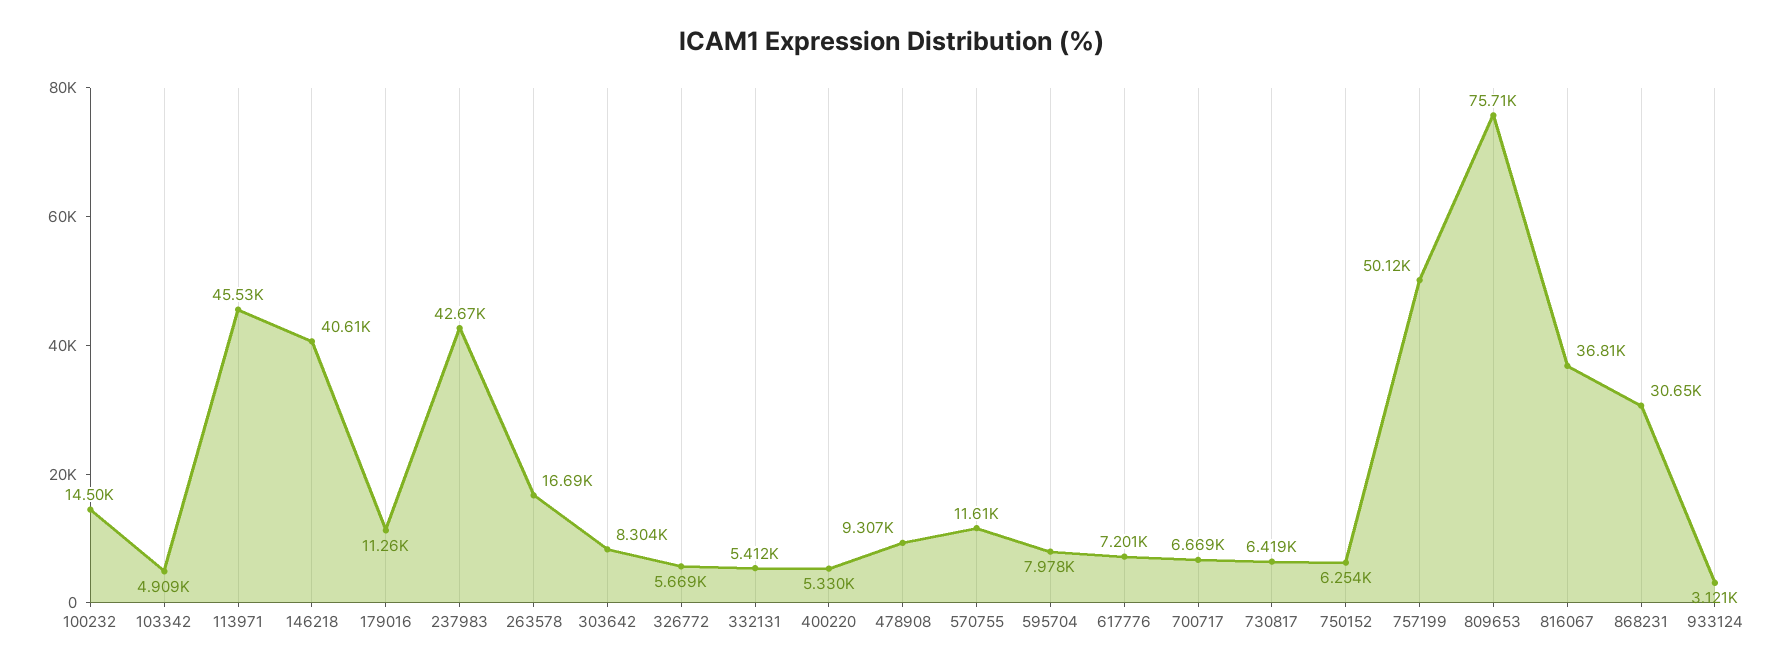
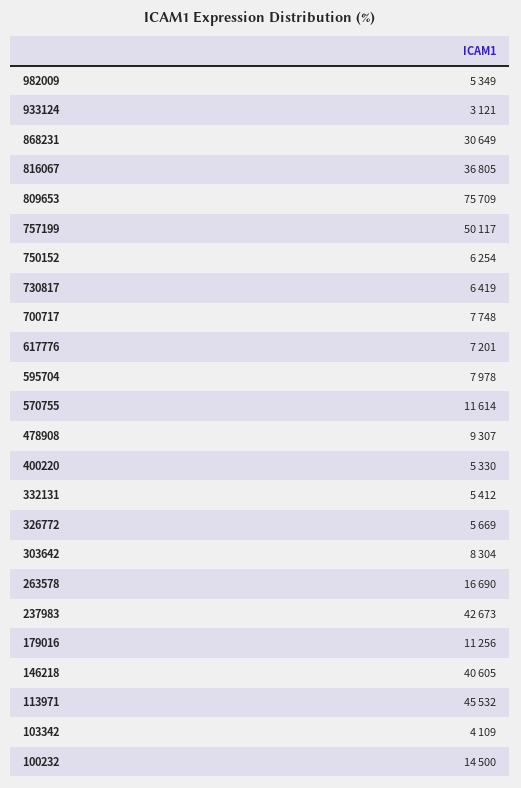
  {
    "100232": 14500,
-   "103342": 4909,
+   "103342": 4109,
    "113971": 45532,
    "146218": 40605,
    "179016": 11256,
    "237983": 42673,
    "263578": 16690,
    "303642": 8304,
    "326772": 5669,
    "332131": 5412,
    "400220": 5330,
    "478908": 9307,
    "570755": 11614,
    "595704": 7978,
    "617776": 7201,
-   "700717": 6669,
+   "700717": 7748,
    "730817": 6419,
    "750152": 6254,
    "757199": 50117,
    "809653": 75709,
    "816067": 36805,
    "868231": 30649,
-   "933124": 3121
+   "933124": 3121,
+   "982009": 5349
  }

